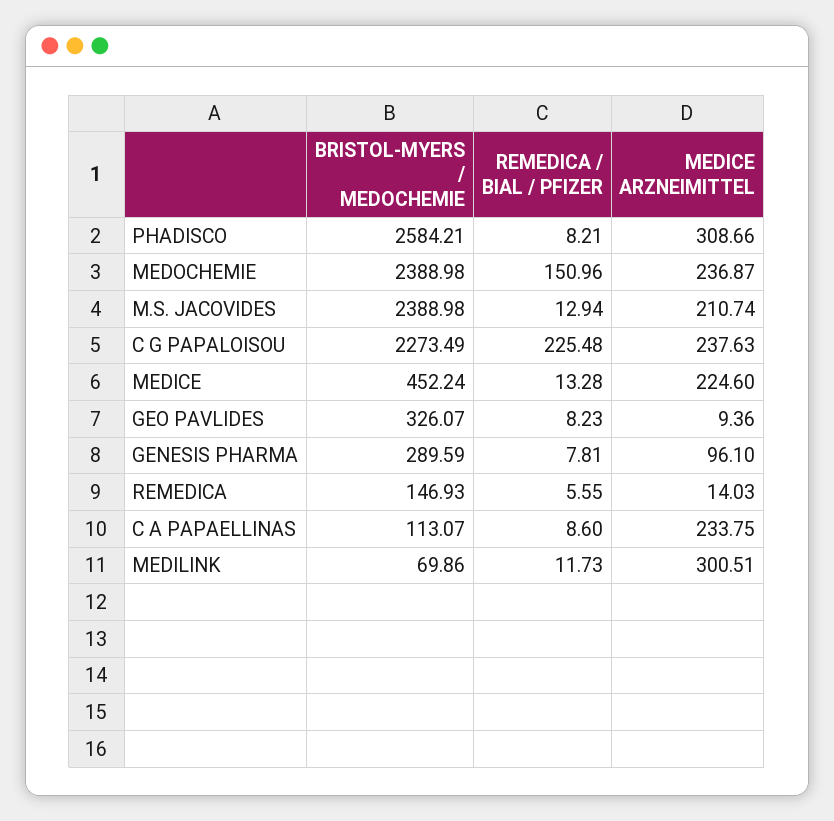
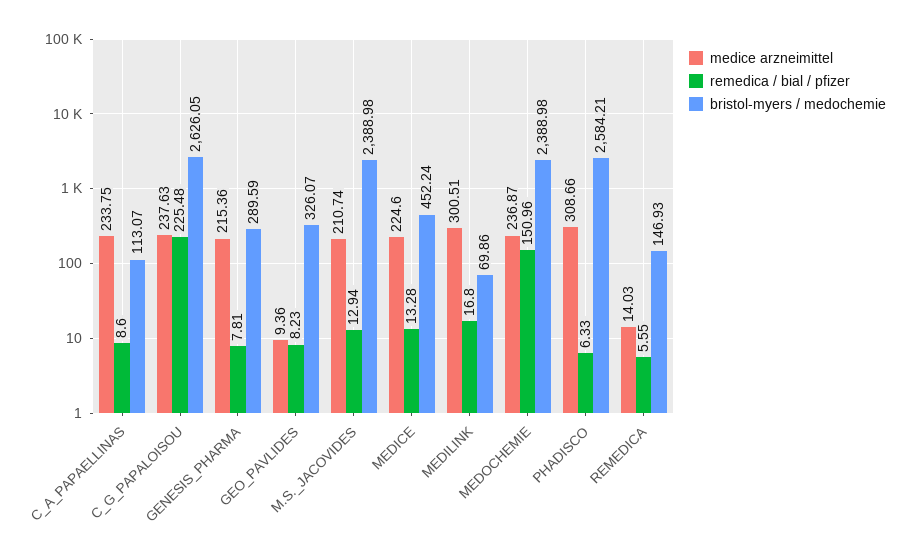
  {
    "BRISTOL-MYERS / MEDOCHEMIE": {
      "PHADISCO": 2584.21,
      "MEDOCHEMIE": 2388.98,
      "M.S. JACOVIDES": 2388.98,
-     "C G PAPALOISOU": 2273.49,
+     "C G PAPALOISOU": 2626.05,
      "MEDICE": 452.24,
      "GEO PAVLIDES": 326.07,
      "GENESIS PHARMA": 289.59,
      "REMEDICA": 146.93,
      "C A PAPAELLINAS": 113.07,
      "MEDILINK": 69.86
    },
    "REMEDICA / BIAL / PFIZER": {
-     "PHADISCO": 8.21,
+     "PHADISCO": 6.33,
      "MEDOCHEMIE": 150.96,
      "M.S. JACOVIDES": 12.94,
      "C G PAPALOISOU": 225.48,
      "MEDICE": 13.28,
      "GEO PAVLIDES": 8.23,
      "GENESIS PHARMA": 7.81,
      "REMEDICA": 5.55,
      "C A PAPAELLINAS": 8.6,
-     "MEDILINK": 11.73
+     "MEDILINK": 16.8
    },
    "MEDICE ARZNEIMITTEL": {
      "PHADISCO": 308.66,
      "MEDOCHEMIE": 236.87,
      "M.S. JACOVIDES": 210.74,
      "C G PAPALOISOU": 237.63,
      "MEDICE": 224.6,
      "GEO PAVLIDES": 9.36,
-     "GENESIS PHARMA": 96.1,
+     "GENESIS PHARMA": 215.36,
      "REMEDICA": 14.03,
      "C A PAPAELLINAS": 233.75,
      "MEDILINK": 300.51
    }
  }

